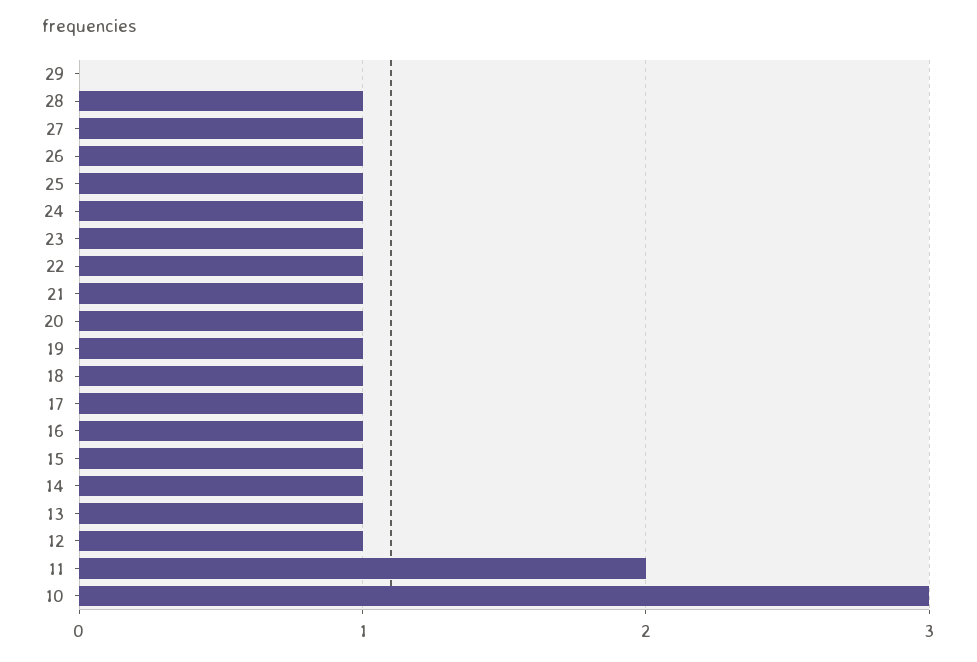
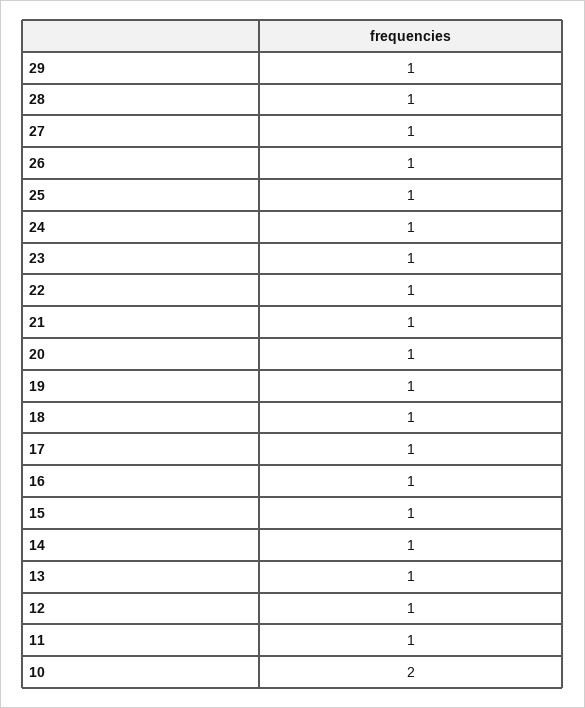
  {
-   "29": 0,
+   "29": 1,
    "28": 1,
    "27": 1,
    "26": 1,
    "25": 1,
    "24": 1,
    "23": 1,
    "22": 1,
    "21": 1,
    "20": 1,
    "19": 1,
    "18": 1,
    "17": 1,
    "16": 1,
    "15": 1,
    "14": 1,
    "13": 1,
    "12": 1,
-   "11": 2,
+   "11": 1,
-   "10": 3
+   "10": 2
  }

